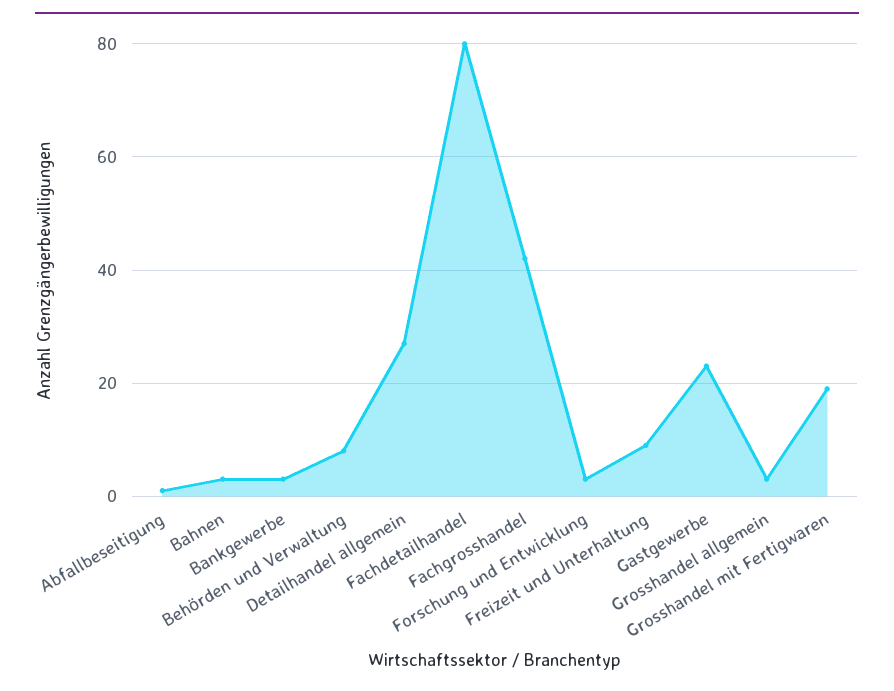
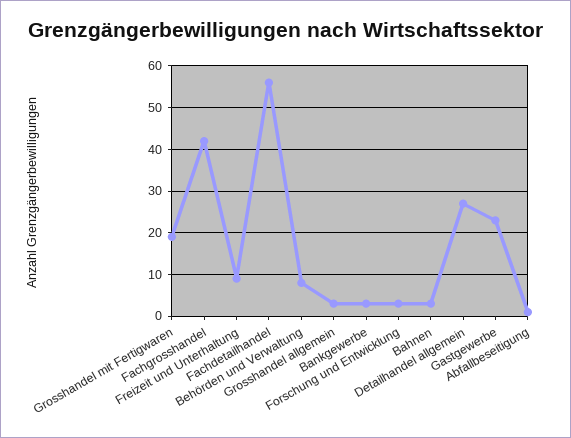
  {
    "Abfallbeseitigung": 0,
    "Bahnen": 5,
    "Bankgewerbe": 5,
    "Behörden und Verwaltung": 10,
    "Detailhandel allgemein": 25,
-   "Fachdetailhandel": 80,
+   "Fachdetailhandel": 55,
    "Fachgrosshandel": 40,
    "Forschung und Entwicklung": 5,
    "Freizeit und Unterhaltung": 10,
    "Gastgewerbe": 25,
    "Grosshandel allgemein": 5,
    "Grosshandel mit Fertigwaren": 20
  }

